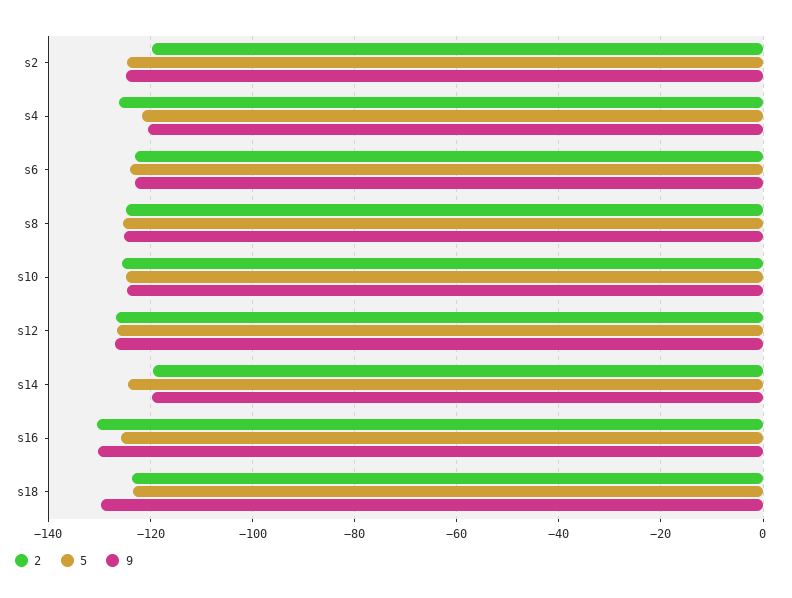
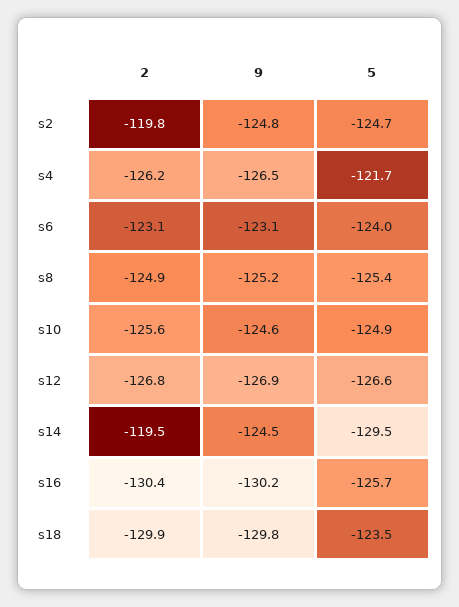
  {
    "2": {
      "s2": -119.8,
      "s4": -126.2,
      "s6": -123.1,
      "s8": -124.9,
      "s10": -125.6,
      "s12": -126.8,
      "s14": -119.5,
      "s16": -130.4,
-     "s18": -124
+     "s18": -129.9
    },
    "5": {
      "s2": -124.7,
      "s4": -121.7,
      "s6": -124,
      "s8": -125.4,
      "s10": -124.9,
      "s12": -126.6,
-     "s14": -124,
+     "s14": -129.5,
      "s16": -125.7,
      "s18": -123.5
    },
    "9": {
      "s2": -124.8,
-     "s4": -120,
+     "s4": -126.5,
      "s6": -123.1,
      "s8": -125.2,
      "s10": -124.6,
      "s12": -126.9,
-     "s14": -120,
+     "s14": -124.5,
      "s16": -130.2,
      "s18": -129.8
    }
  }

